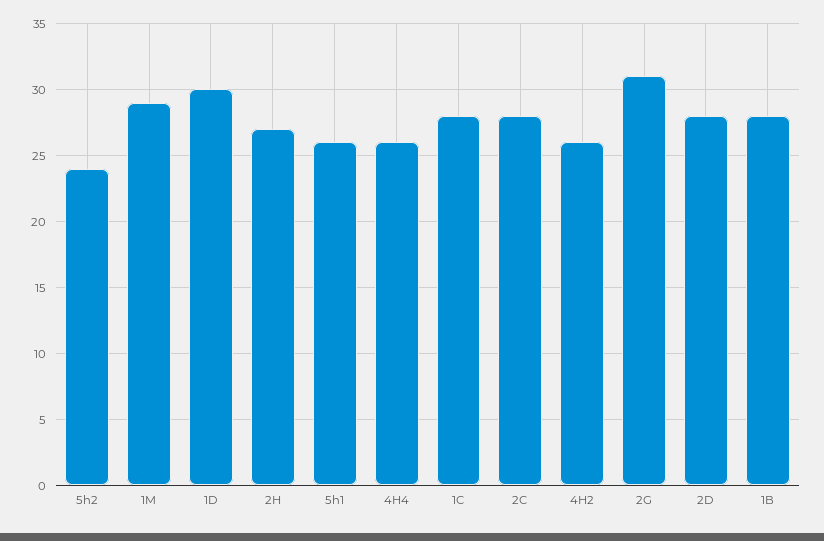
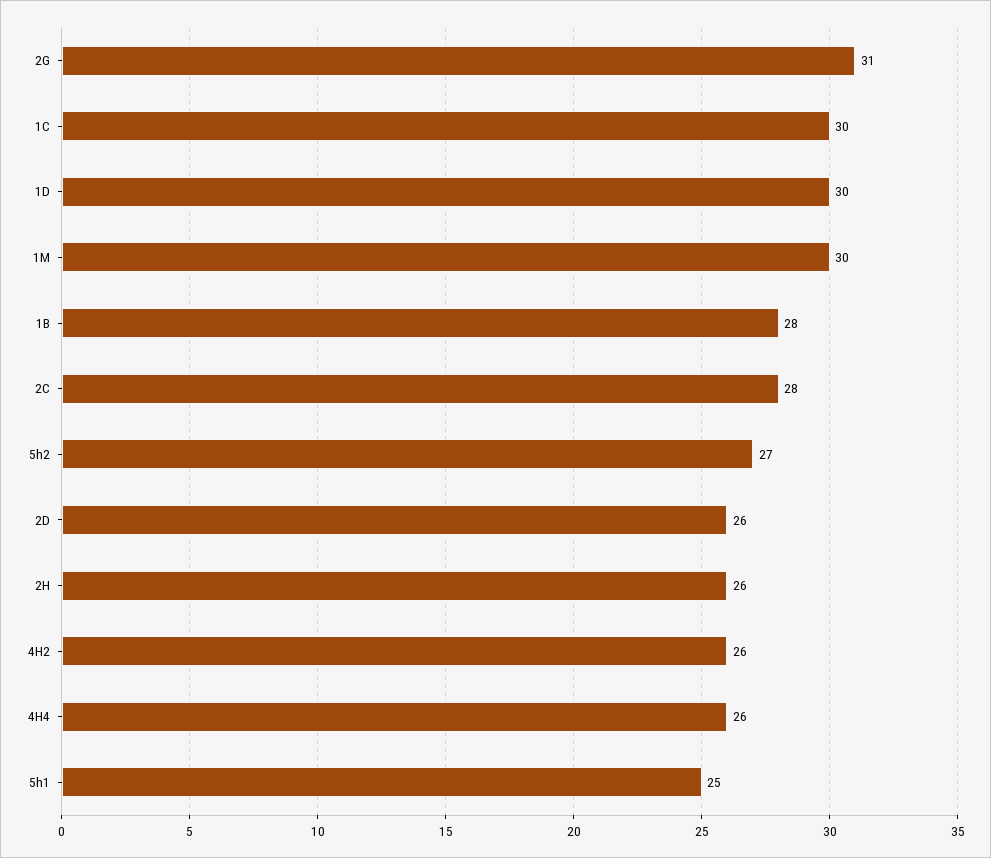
  {
-   "5h2": 24,
+   "5h2": 27,
-   "1M": 29,
+   "1M": 30,
    "1D": 30,
-   "2H": 27,
+   "2H": 26,
-   "5h1": 26,
+   "5h1": 25,
    "4H4": 26,
-   "1C": 28,
+   "1C": 30,
    "2C": 28,
    "4H2": 26,
    "2G": 31,
-   "2D": 28,
+   "2D": 26,
    "1B": 28
  }

